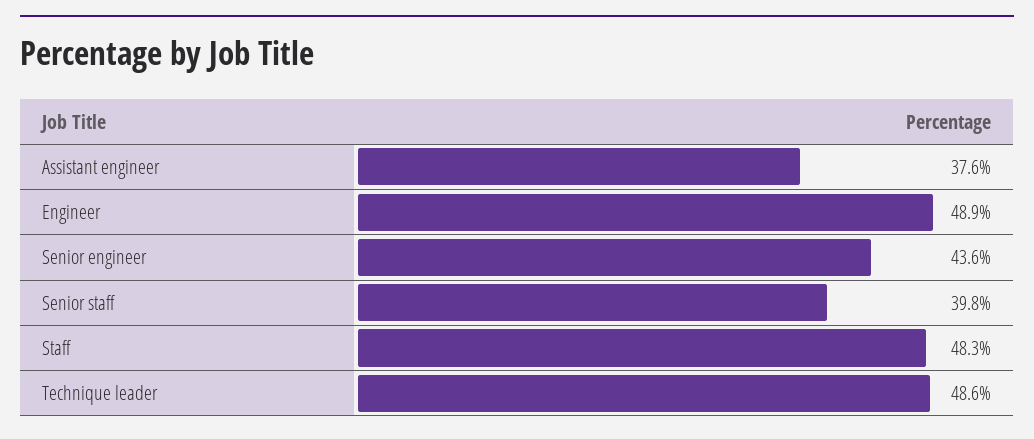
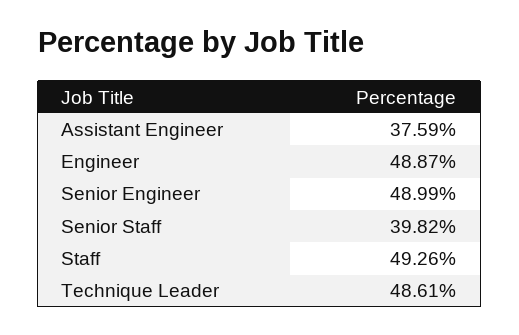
  {
    "Assistant engineer": 37.59,
    "Engineer": 48.87,
-   "Senior engineer": 43.6,
+   "Senior engineer": 48.99,
    "Senior staff": 39.82,
-   "Staff": 48.3,
+   "Staff": 49.26,
    "Technique leader": 48.61
  }

